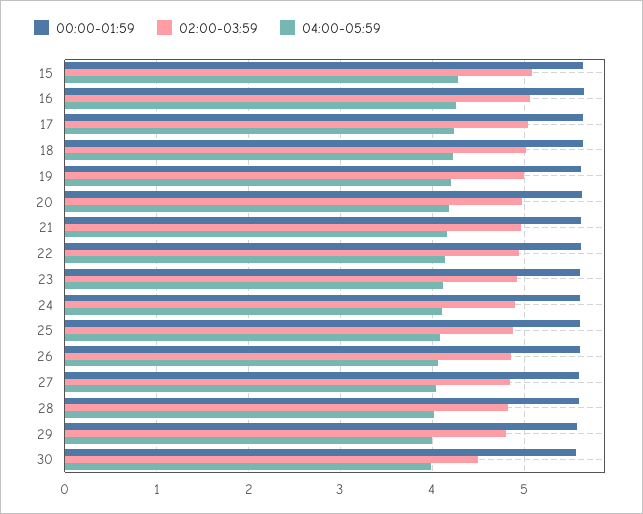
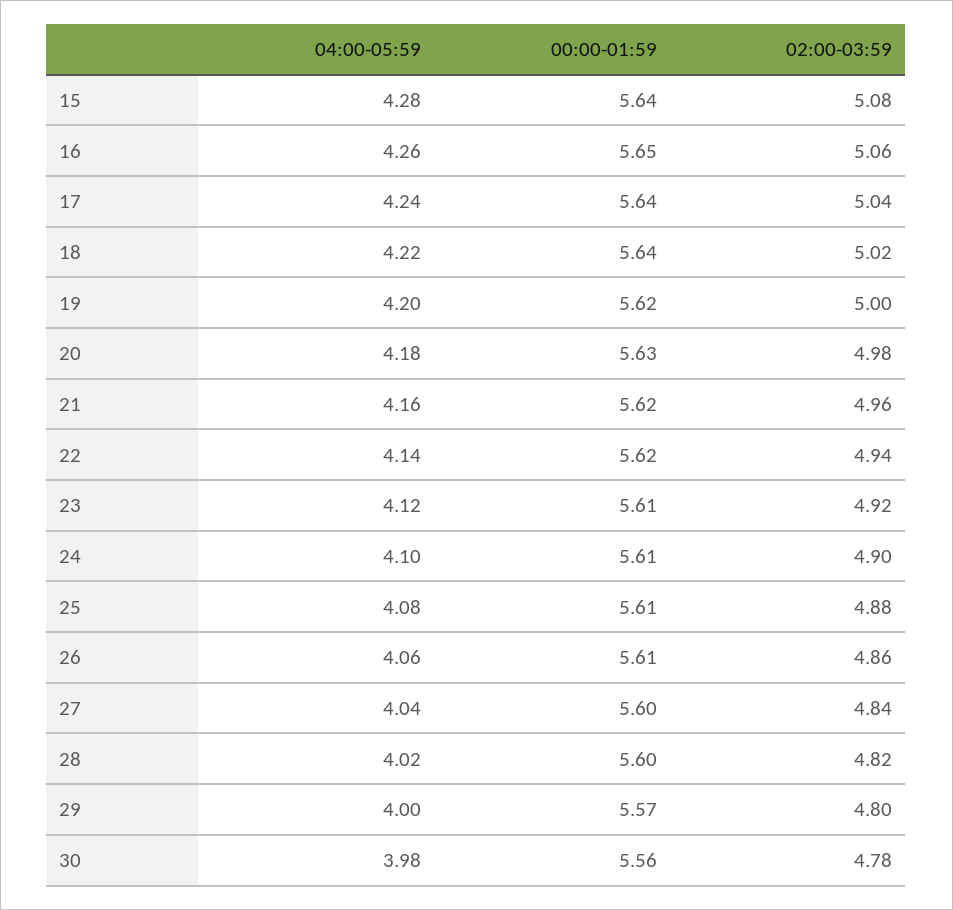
  {
    "00:00-01:59": {
      "15": 5.64,
      "16": 5.65,
      "17": 5.64,
      "18": 5.64,
      "19": 5.62,
      "20": 5.63,
      "21": 5.62,
      "22": 5.62,
      "23": 5.61,
      "24": 5.61,
      "25": 5.61,
      "26": 5.61,
      "27": 5.6,
      "28": 5.6,
      "29": 5.57,
      "30": 5.56
    },
    "02:00-03:59": {
      "15": 5.08,
      "16": 5.06,
      "17": 5.04,
      "18": 5.02,
      "19": 5,
      "20": 4.98,
      "21": 4.96,
      "22": 4.94,
      "23": 4.92,
      "24": 4.9,
      "25": 4.88,
      "26": 4.86,
      "27": 4.84,
      "28": 4.82,
      "29": 4.8,
-     "30": 4.5
+     "30": 4.78
    },
    "04:00-05:59": {
      "15": 4.28,
      "16": 4.26,
      "17": 4.24,
      "18": 4.22,
      "19": 4.2,
      "20": 4.18,
      "21": 4.16,
      "22": 4.14,
      "23": 4.12,
      "24": 4.1,
      "25": 4.08,
      "26": 4.06,
      "27": 4.04,
      "28": 4.02,
      "29": 4,
      "30": 3.98
    }
  }

